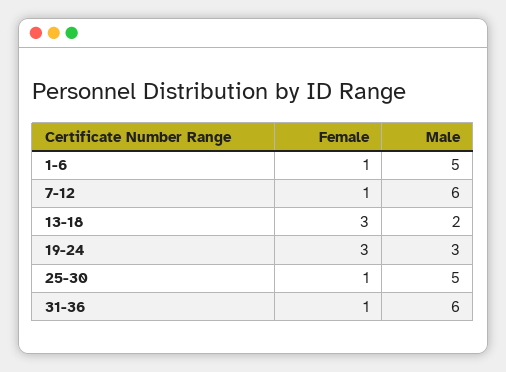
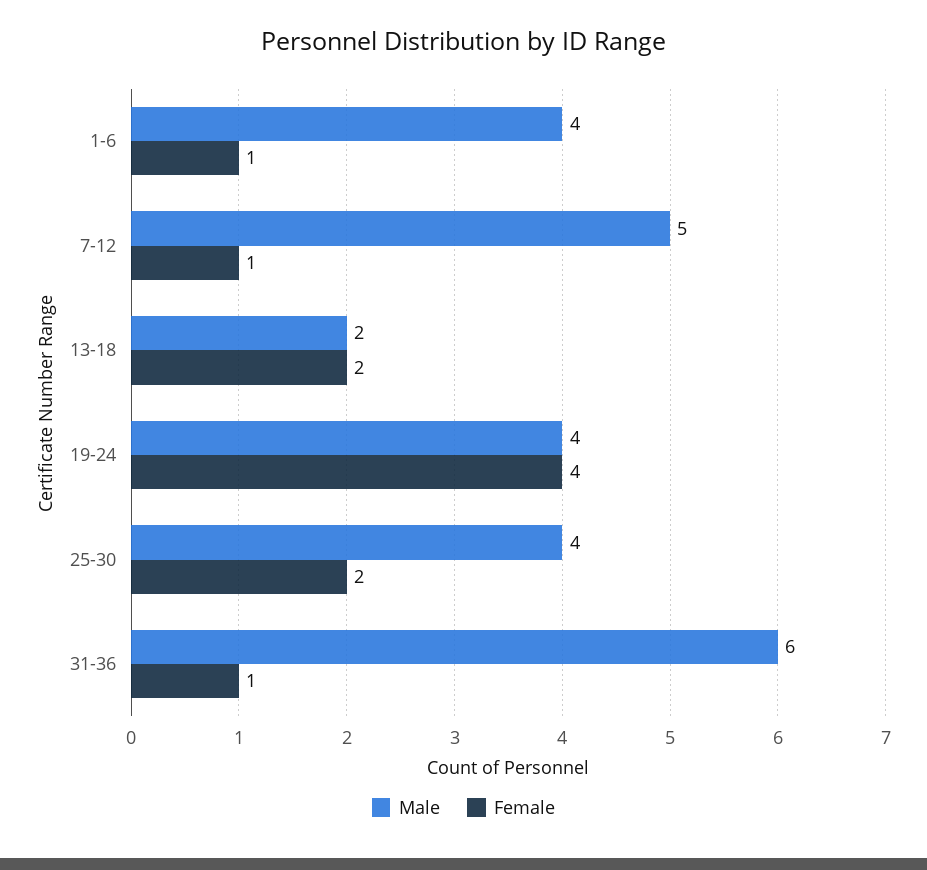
  {
    "Female": {
      "1-6": 1,
      "7-12": 1,
-     "13-18": 3,
+     "13-18": 2,
-     "19-24": 3,
+     "19-24": 4,
-     "25-30": 1,
+     "25-30": 2,
      "31-36": 1
    },
    "Male": {
-     "1-6": 5,
+     "1-6": 4,
-     "7-12": 6,
+     "7-12": 5,
      "13-18": 2,
-     "19-24": 3,
+     "19-24": 4,
-     "25-30": 5,
+     "25-30": 4,
      "31-36": 6
    }
  }

